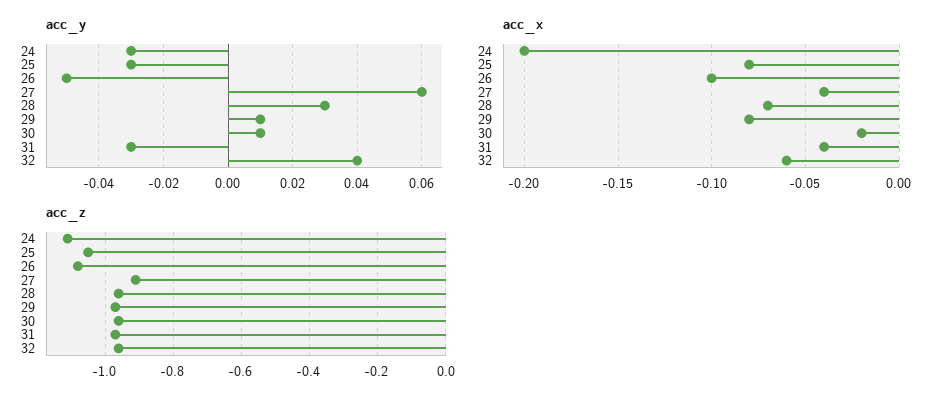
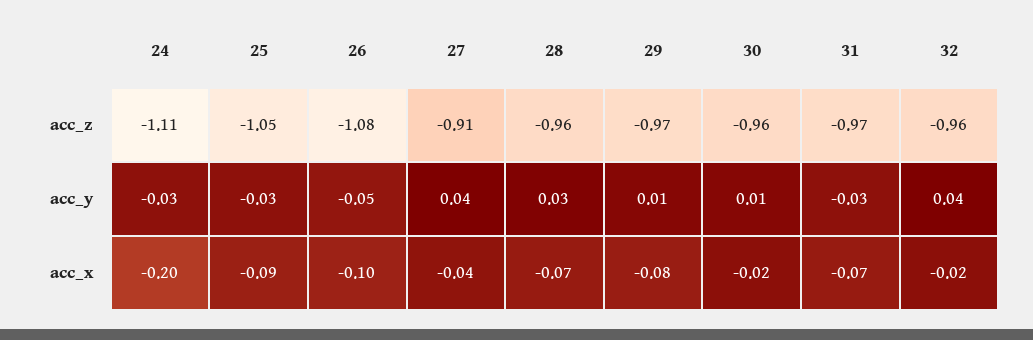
  {
    "acc_y": {
      "24": -0.03,
      "25": -0.03,
      "26": -0.05,
-     "27": 0.06,
+     "27": 0.04,
      "28": 0.03,
      "29": 0.01,
      "30": 0.01,
      "31": -0.03,
      "32": 0.04
    },
    "acc_x": {
      "24": -0.2,
-     "25": -0.08,
+     "25": -0.09,
      "26": -0.1,
      "27": -0.04,
      "28": -0.07,
      "29": -0.08,
      "30": -0.02,
-     "31": -0.04,
+     "31": -0.07,
-     "32": -0.06
+     "32": -0.02
    },
    "acc_z": {
      "24": -1.11,
      "25": -1.05,
      "26": -1.08,
      "27": -0.91,
      "28": -0.96,
      "29": -0.97,
      "30": -0.96,
      "31": -0.97,
      "32": -0.96
    }
  }

